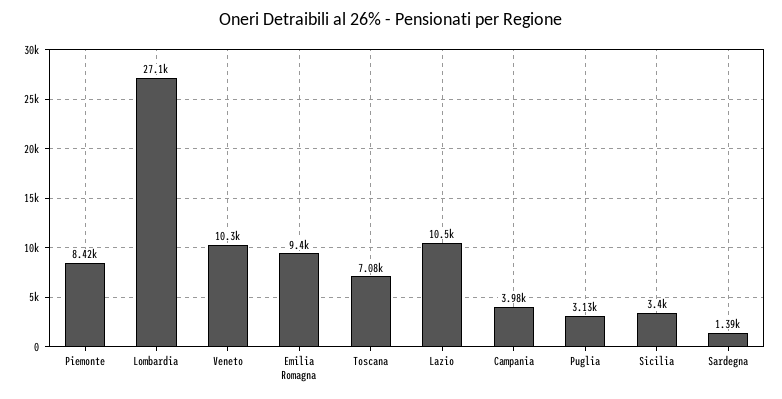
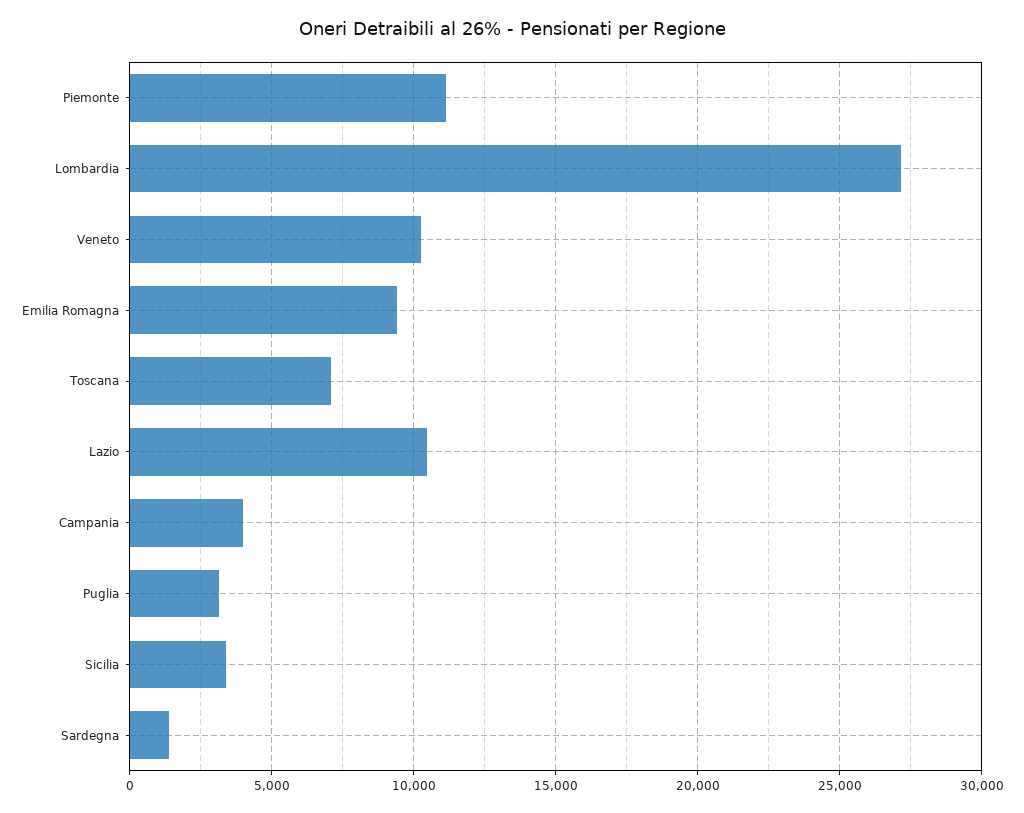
  {
-   "Piemonte": 8420,
+   "Piemonte": 11000,
    "Lombardia": 27100,
    "Veneto": 10300,
    "Emilia Romagna": 9400,
    "Toscana": 7080,
    "Lazio": 10500,
    "Campania": 3980,
    "Puglia": 3130,
    "Sicilia": 3400,
    "Sardegna": 1390
  }

